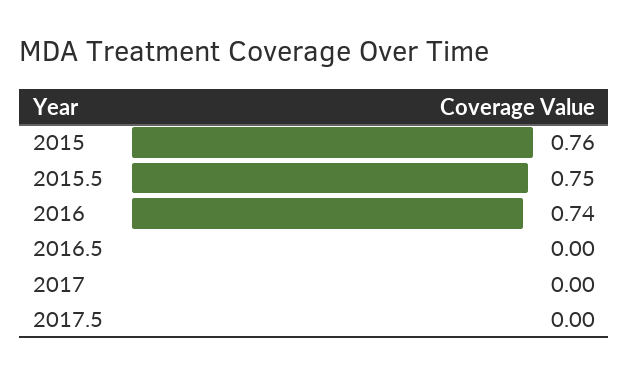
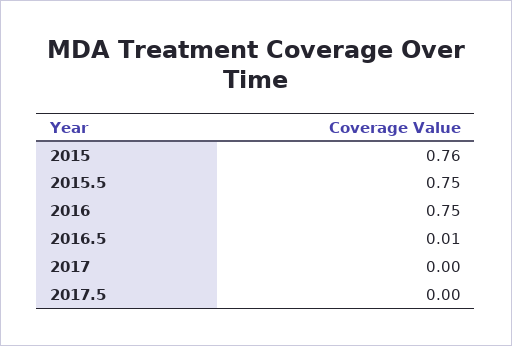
  {
    "2015": 0.76,
    "2015.5": 0.75,
-   "2016": 0.74,
+   "2016": 0.75,
-   "2016.5": 0,
+   "2016.5": 0.01,
    "2017": 0,
    "2017.5": 0
  }

